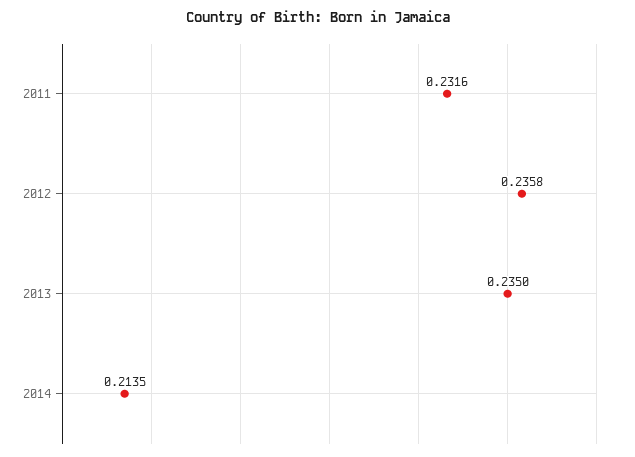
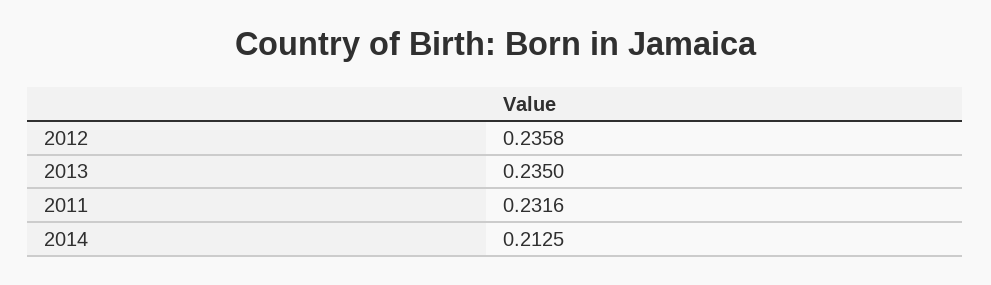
  {
    "2011": 0.2316,
    "2012": 0.2358,
    "2013": 0.235,
-   "2014": 0.2135
+   "2014": 0.2125
  }

